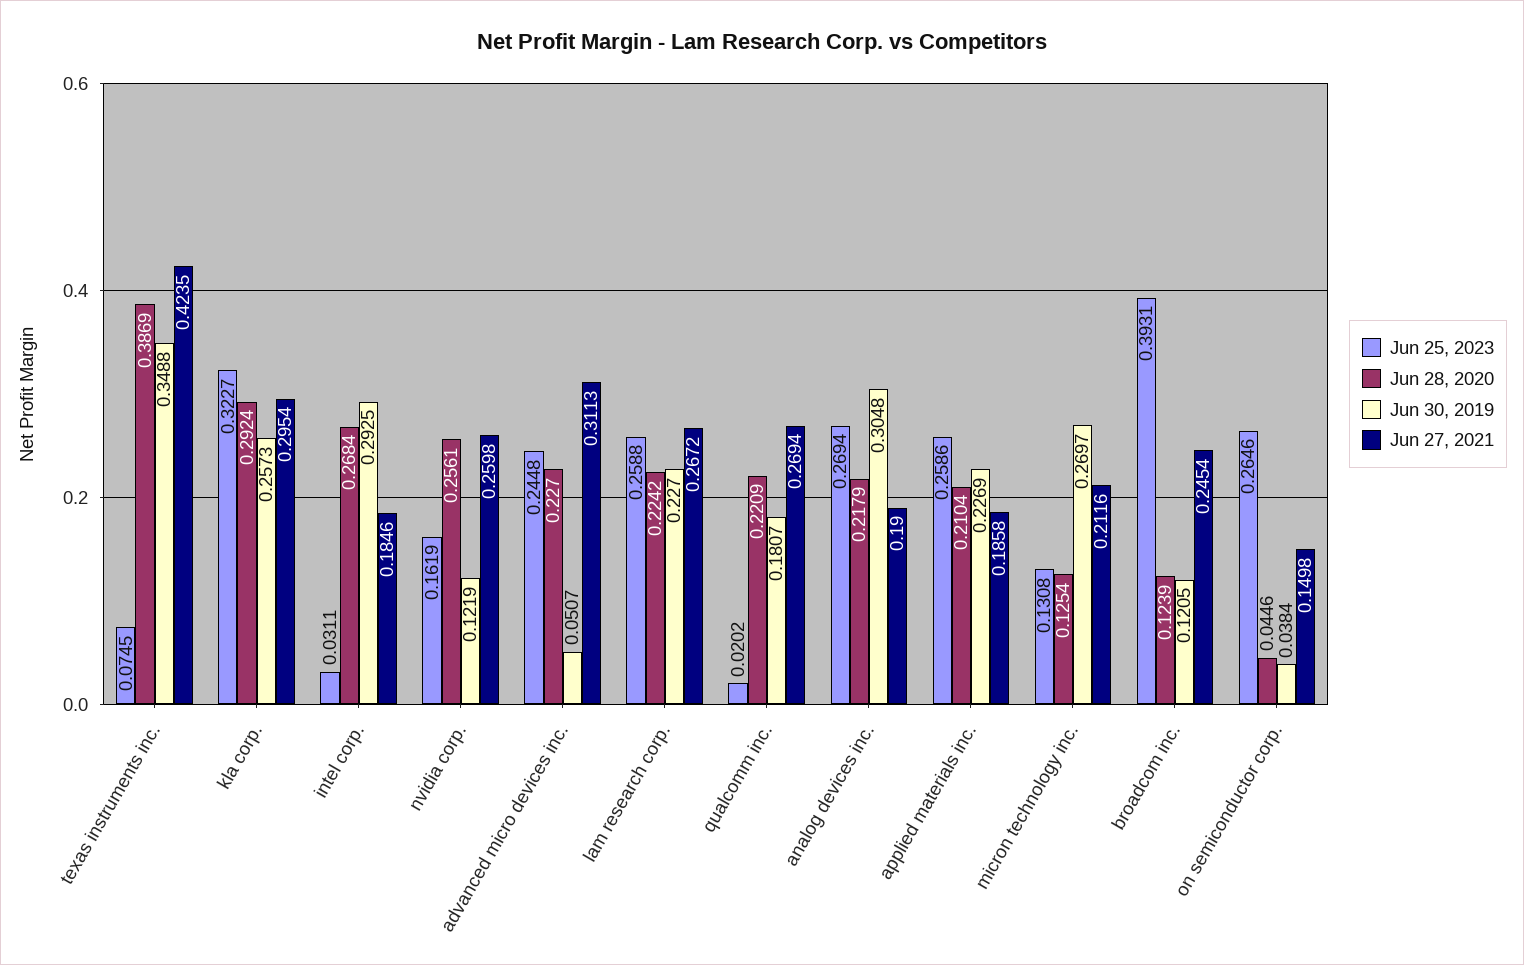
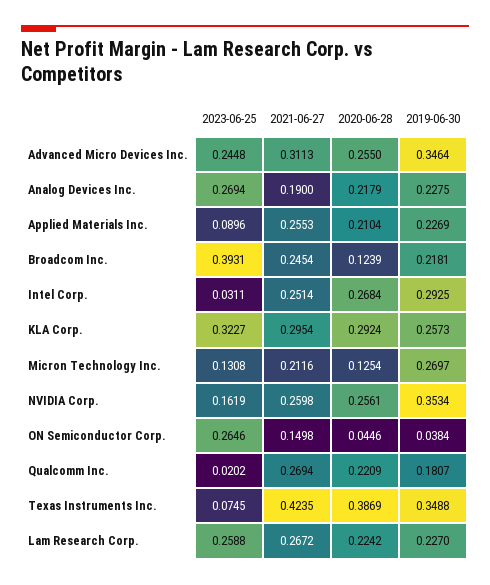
  {
    "Jun 25, 2023": {
      "texas instruments inc.": 0.0745,
      "kla corp.": 0.3227,
      "intel corp.": 0.0311,
      "nvidia corp.": 0.1619,
      "advanced micro devices inc.": 0.2448,
      "lam research corp.": 0.2588,
      "qualcomm inc.": 0.0202,
      "analog devices inc.": 0.2694,
-     "applied materials inc.": 0.2586,
+     "applied materials inc.": 0.0896,
      "micron technology inc.": 0.1308,
      "broadcom inc.": 0.3931,
      "on semiconductor corp.": 0.2646
    },
    "Jun 28, 2020": {
      "texas instruments inc.": 0.3869,
      "kla corp.": 0.2924,
      "intel corp.": 0.2684,
      "nvidia corp.": 0.2561,
-     "advanced micro devices inc.": 0.227,
+     "advanced micro devices inc.": 0.255,
      "lam research corp.": 0.2242,
      "qualcomm inc.": 0.2209,
      "analog devices inc.": 0.2179,
      "applied materials inc.": 0.2104,
      "micron technology inc.": 0.1254,
      "broadcom inc.": 0.1239,
      "on semiconductor corp.": 0.0446
    },
    "Jun 30, 2019": {
      "texas instruments inc.": 0.3488,
      "kla corp.": 0.2573,
      "intel corp.": 0.2925,
-     "nvidia corp.": 0.1219,
+     "nvidia corp.": 0.3534,
-     "advanced micro devices inc.": 0.0507,
+     "advanced micro devices inc.": 0.3464,
      "lam research corp.": 0.227,
      "qualcomm inc.": 0.1807,
-     "analog devices inc.": 0.3048,
+     "analog devices inc.": 0.2275,
      "applied materials inc.": 0.2269,
      "micron technology inc.": 0.2697,
-     "broadcom inc.": 0.1205,
+     "broadcom inc.": 0.2181,
      "on semiconductor corp.": 0.0384
    },
    "Jun 27, 2021": {
      "texas instruments inc.": 0.4235,
      "kla corp.": 0.2954,
-     "intel corp.": 0.1846,
+     "intel corp.": 0.2514,
      "nvidia corp.": 0.2598,
      "advanced micro devices inc.": 0.3113,
      "lam research corp.": 0.2672,
      "qualcomm inc.": 0.2694,
      "analog devices inc.": 0.19,
-     "applied materials inc.": 0.1858,
+     "applied materials inc.": 0.2553,
      "micron technology inc.": 0.2116,
      "broadcom inc.": 0.2454,
      "on semiconductor corp.": 0.1498
    }
  }

